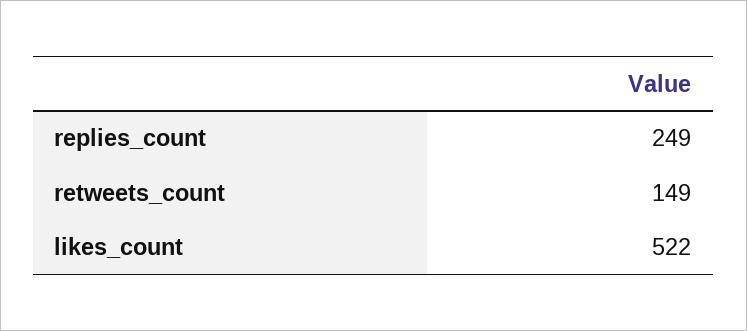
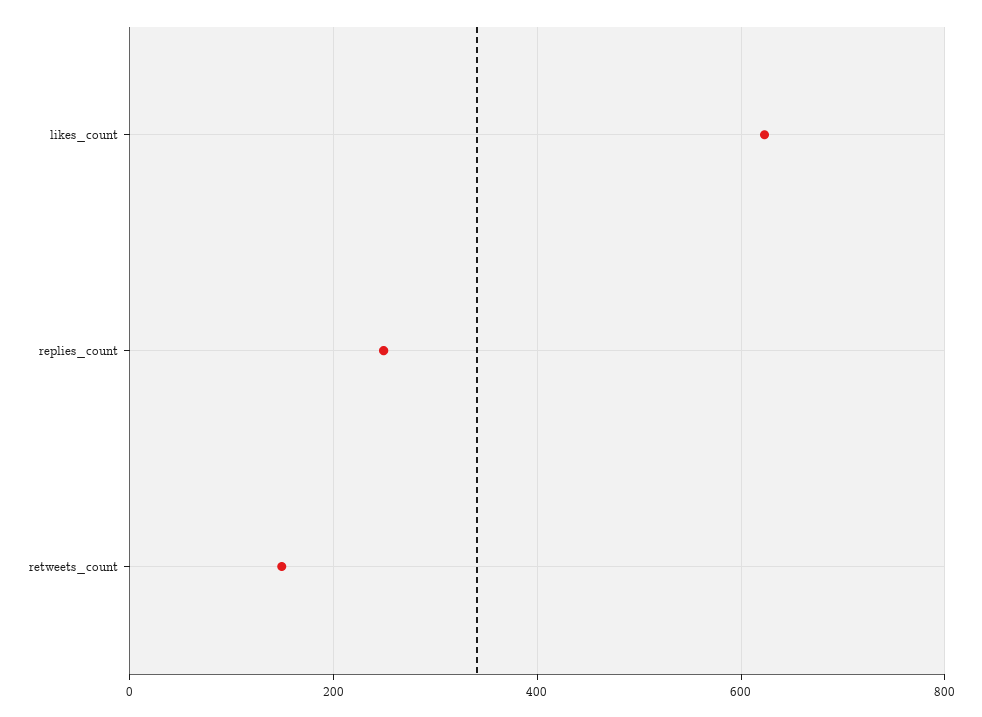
  {
    "replies_count": 249,
    "retweets_count": 149,
-   "likes_count": 522
+   "likes_count": 620
  }

